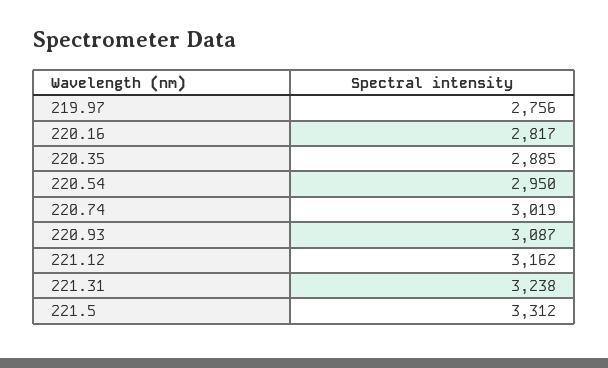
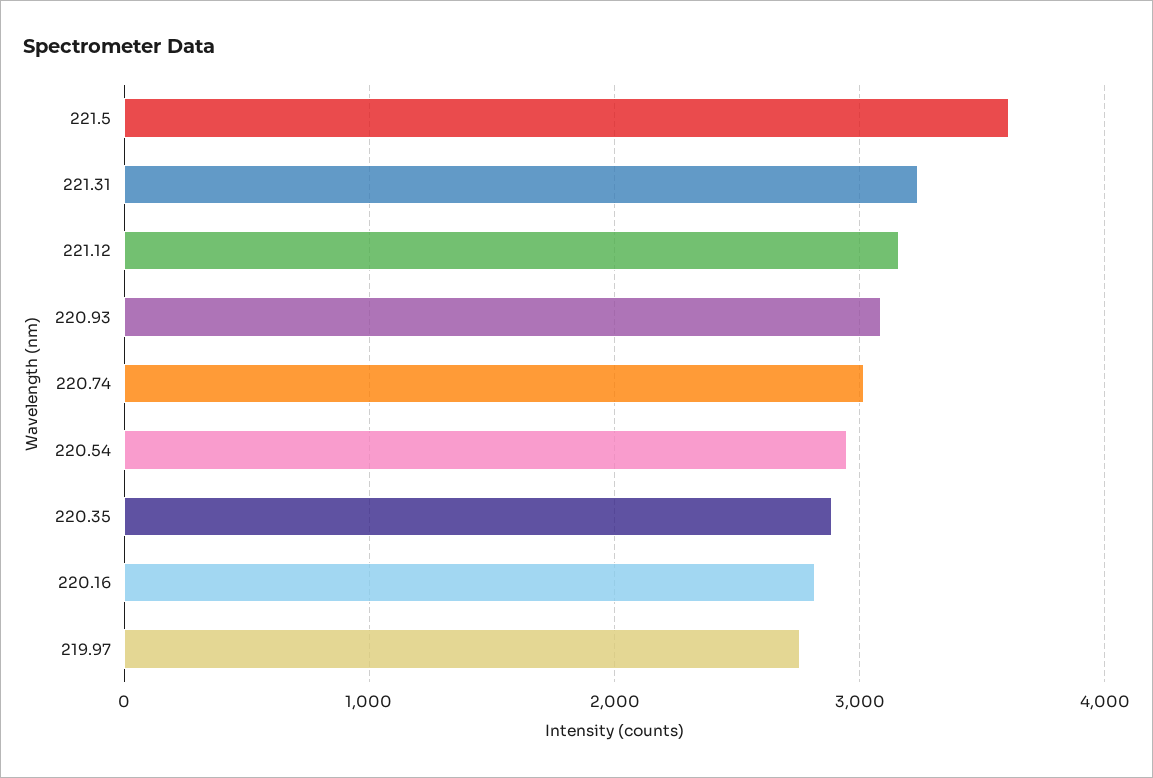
  {
    "219.97": 2756,
    "220.16": 2817,
    "220.35": 2885,
    "220.54": 2950,
    "220.74": 3019,
    "220.93": 3087,
    "221.12": 3162,
    "221.31": 3238,
-   "221.5": 3312
+   "221.5": 3600
  }

